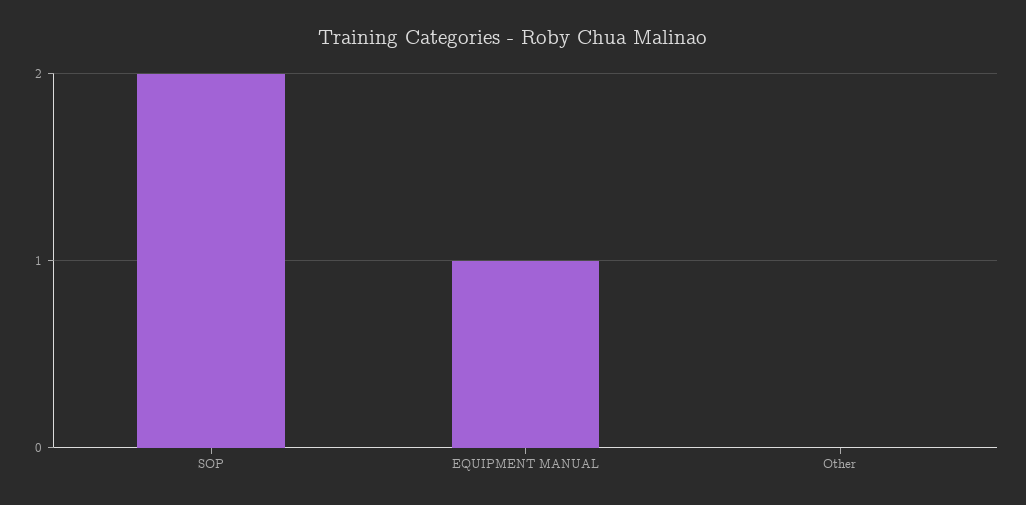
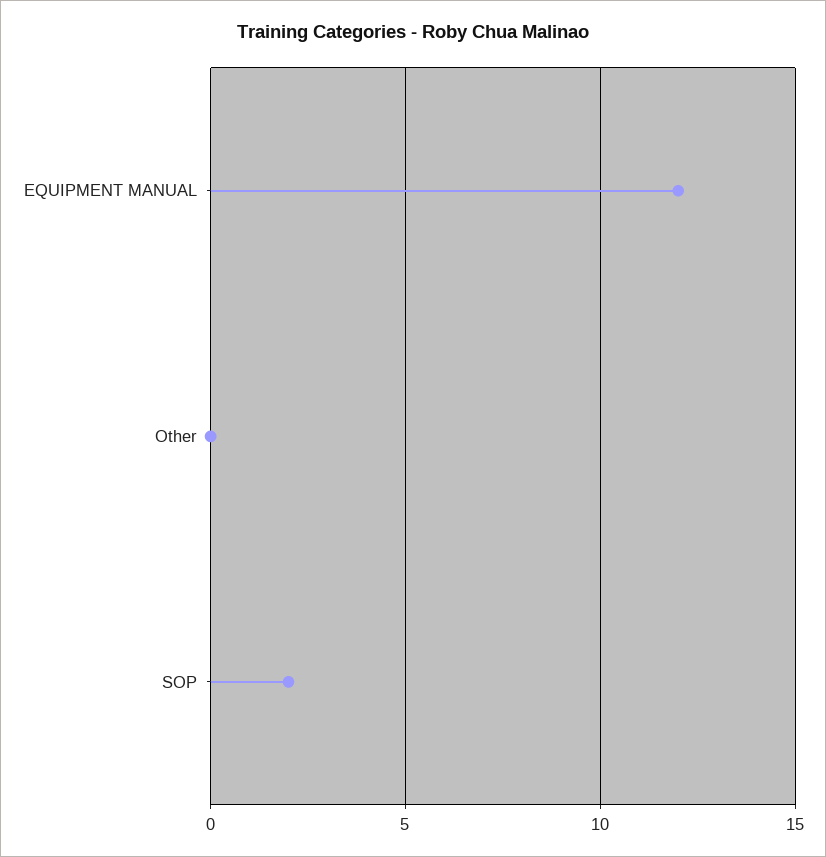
  {
    "SOP": 2,
-   "EQUIPMENT MANUAL": 1,
+   "EQUIPMENT MANUAL": 12,
    "Other": 0
  }

